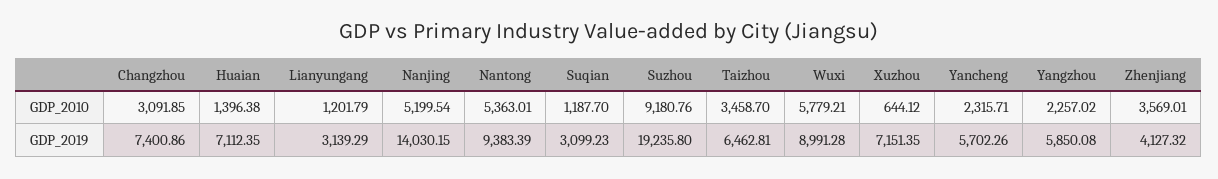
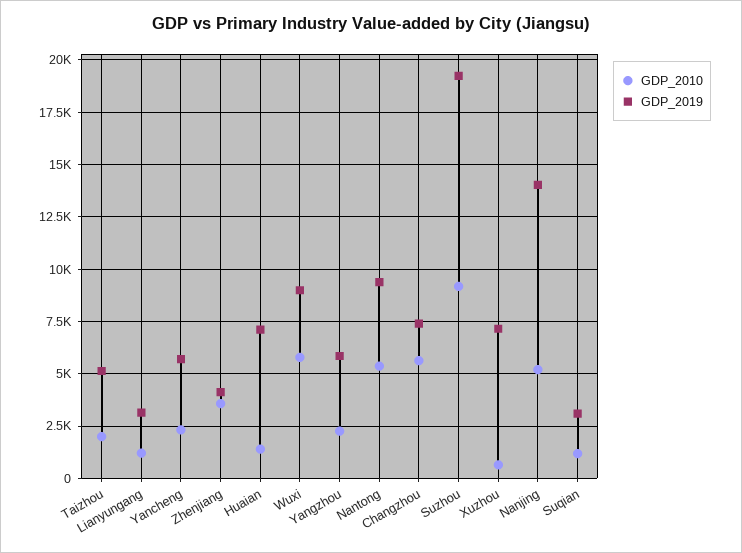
  {
    "GDP_2010": {
-     "Changzhou": 3091.85,
+     "Changzhou": 5500,
      "Huaian": 1396.38,
      "Lianyungang": 1201.79,
      "Nanjing": 5199.54,
      "Nantong": 5363.01,
      "Suqian": 1187.7,
      "Suzhou": 9180.76,
-     "Taizhou": 3458.7,
+     "Taizhou": 2000,
      "Wuxi": 5779.21,
      "Xuzhou": 644.12,
      "Yancheng": 2315.71,
      "Yangzhou": 2257.02,
      "Zhenjiang": 3569.01
    },
    "GDP_2019": {
      "Changzhou": 7400.86,
      "Huaian": 7112.35,
      "Lianyungang": 3139.29,
      "Nanjing": 14030.15,
      "Nantong": 9383.39,
      "Suqian": 3099.23,
      "Suzhou": 19235.8,
-     "Taizhou": 6462.81,
+     "Taizhou": 5000,
      "Wuxi": 8991.28,
      "Xuzhou": 7151.35,
      "Yancheng": 5702.26,
      "Yangzhou": 5850.08,
      "Zhenjiang": 4127.32
    }
  }

